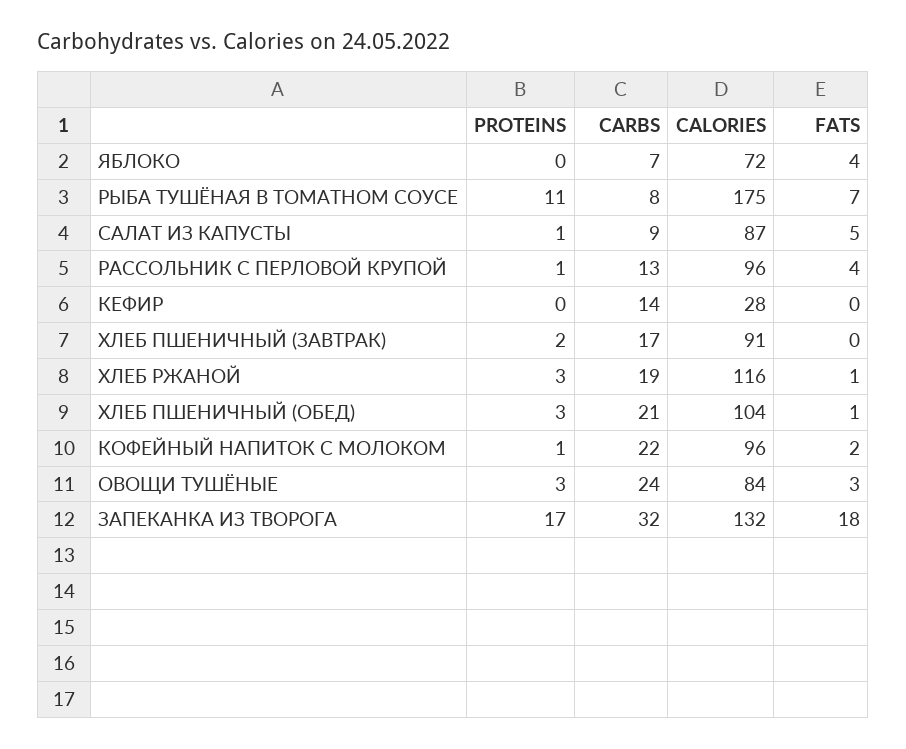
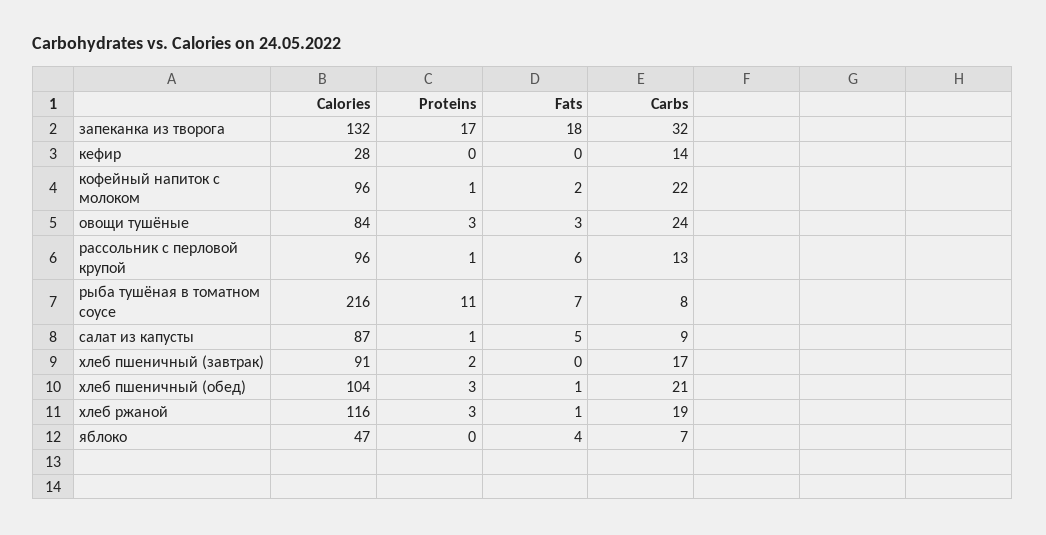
  {
    "PROTEINS": {
      "ЯБЛОКО": 0,
      "РЫБА ТУШЁНАЯ В ТОМАТНОМ СОУСЕ": 11,
      "САЛАТ ИЗ КАПУСТЫ": 1,
      "РАССОЛЬНИК С ПЕРЛОВОЙ КРУПОЙ": 1,
      "КЕФИР": 0,
      "ХЛЕБ ПШЕНИЧНЫЙ (ЗАВТРАК)": 2,
      "ХЛЕБ РЖАНОЙ": 3,
      "ХЛЕБ ПШЕНИЧНЫЙ (ОБЕД)": 3,
      "КОФЕЙНЫЙ НАПИТОК С МОЛОКОМ": 1,
      "ОВОЩИ ТУШЁНЫЕ": 3,
      "ЗАПЕКАНКА ИЗ ТВОРОГА": 17
    },
    "CARBS": {
      "ЯБЛОКО": 7,
      "РЫБА ТУШЁНАЯ В ТОМАТНОМ СОУСЕ": 8,
      "САЛАТ ИЗ КАПУСТЫ": 9,
      "РАССОЛЬНИК С ПЕРЛОВОЙ КРУПОЙ": 13,
      "КЕФИР": 14,
      "ХЛЕБ ПШЕНИЧНЫЙ (ЗАВТРАК)": 17,
      "ХЛЕБ РЖАНОЙ": 19,
      "ХЛЕБ ПШЕНИЧНЫЙ (ОБЕД)": 21,
      "КОФЕЙНЫЙ НАПИТОК С МОЛОКОМ": 22,
      "ОВОЩИ ТУШЁНЫЕ": 24,
      "ЗАПЕКАНКА ИЗ ТВОРОГА": 32
    },
    "CALORIES": {
-     "ЯБЛОКО": 72,
+     "ЯБЛОКО": 47,
-     "РЫБА ТУШЁНАЯ В ТОМАТНОМ СОУСЕ": 175,
+     "РЫБА ТУШЁНАЯ В ТОМАТНОМ СОУСЕ": 216,
      "САЛАТ ИЗ КАПУСТЫ": 87,
      "РАССОЛЬНИК С ПЕРЛОВОЙ КРУПОЙ": 96,
      "КЕФИР": 28,
      "ХЛЕБ ПШЕНИЧНЫЙ (ЗАВТРАК)": 91,
      "ХЛЕБ РЖАНОЙ": 116,
      "ХЛЕБ ПШЕНИЧНЫЙ (ОБЕД)": 104,
      "КОФЕЙНЫЙ НАПИТОК С МОЛОКОМ": 96,
      "ОВОЩИ ТУШЁНЫЕ": 84,
      "ЗАПЕКАНКА ИЗ ТВОРОГА": 132
    },
    "FATS": {
      "ЯБЛОКО": 4,
      "РЫБА ТУШЁНАЯ В ТОМАТНОМ СОУСЕ": 7,
      "САЛАТ ИЗ КАПУСТЫ": 5,
-     "РАССОЛЬНИК С ПЕРЛОВОЙ КРУПОЙ": 4,
+     "РАССОЛЬНИК С ПЕРЛОВОЙ КРУПОЙ": 6,
      "КЕФИР": 0,
      "ХЛЕБ ПШЕНИЧНЫЙ (ЗАВТРАК)": 0,
      "ХЛЕБ РЖАНОЙ": 1,
      "ХЛЕБ ПШЕНИЧНЫЙ (ОБЕД)": 1,
      "КОФЕЙНЫЙ НАПИТОК С МОЛОКОМ": 2,
      "ОВОЩИ ТУШЁНЫЕ": 3,
      "ЗАПЕКАНКА ИЗ ТВОРОГА": 18
    }
  }

